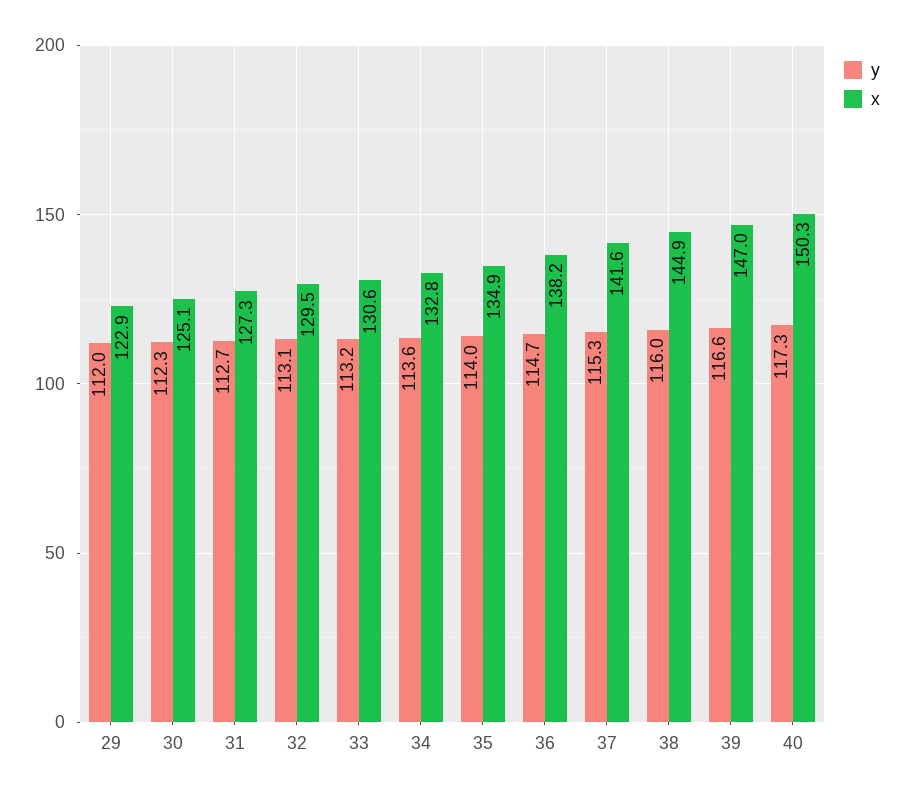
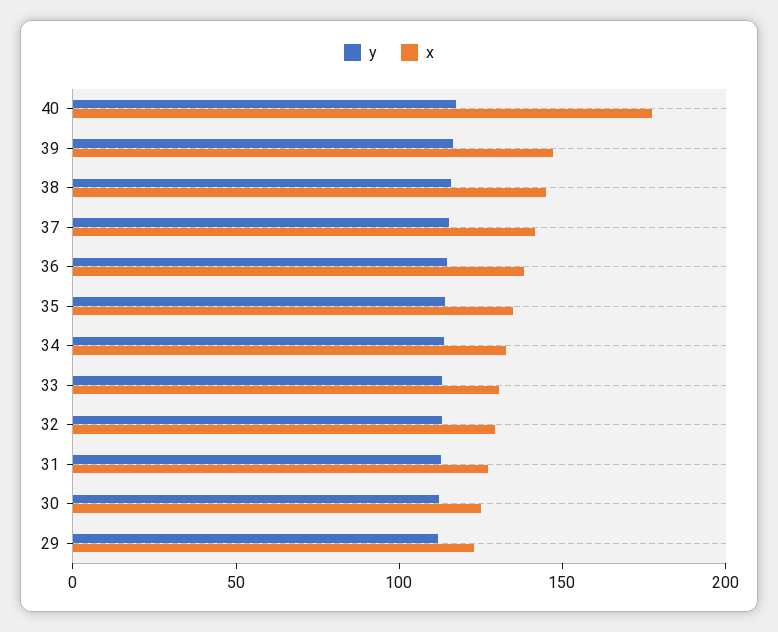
  {
    "y": {
      "29": 112,
      "30": 112.3,
      "31": 112.7,
      "32": 113.1,
      "33": 113.2,
      "34": 113.6,
      "35": 114,
      "36": 114.7,
      "37": 115.3,
      "38": 116,
      "39": 116.6,
      "40": 117.3
    },
    "x": {
      "29": 122.9,
      "30": 125.1,
      "31": 127.3,
      "32": 129.5,
      "33": 130.6,
      "34": 132.8,
      "35": 134.9,
      "36": 138.2,
      "37": 141.6,
      "38": 144.9,
      "39": 147,
-     "40": 150.3
+     "40": 180
    }
  }

